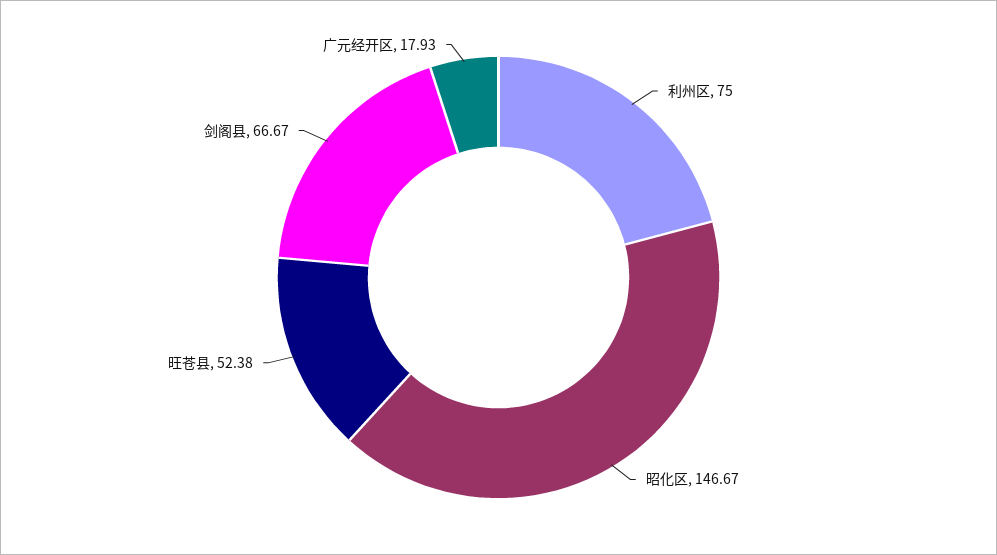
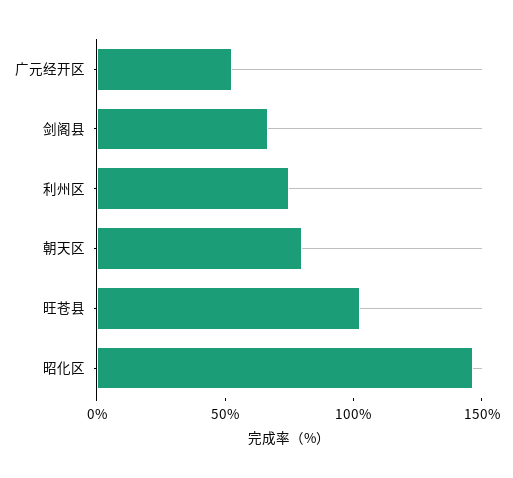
  {
    "利州区": 75,
    "昭化区": 146.67,
-   "旺苍县": 52.38,
+   "旺苍县": 100,
    "剑阁县": 66.67,
-   "广元经开区": 17.93
+   "广元经开区": 50,
+   "朝天区": 80
  }

